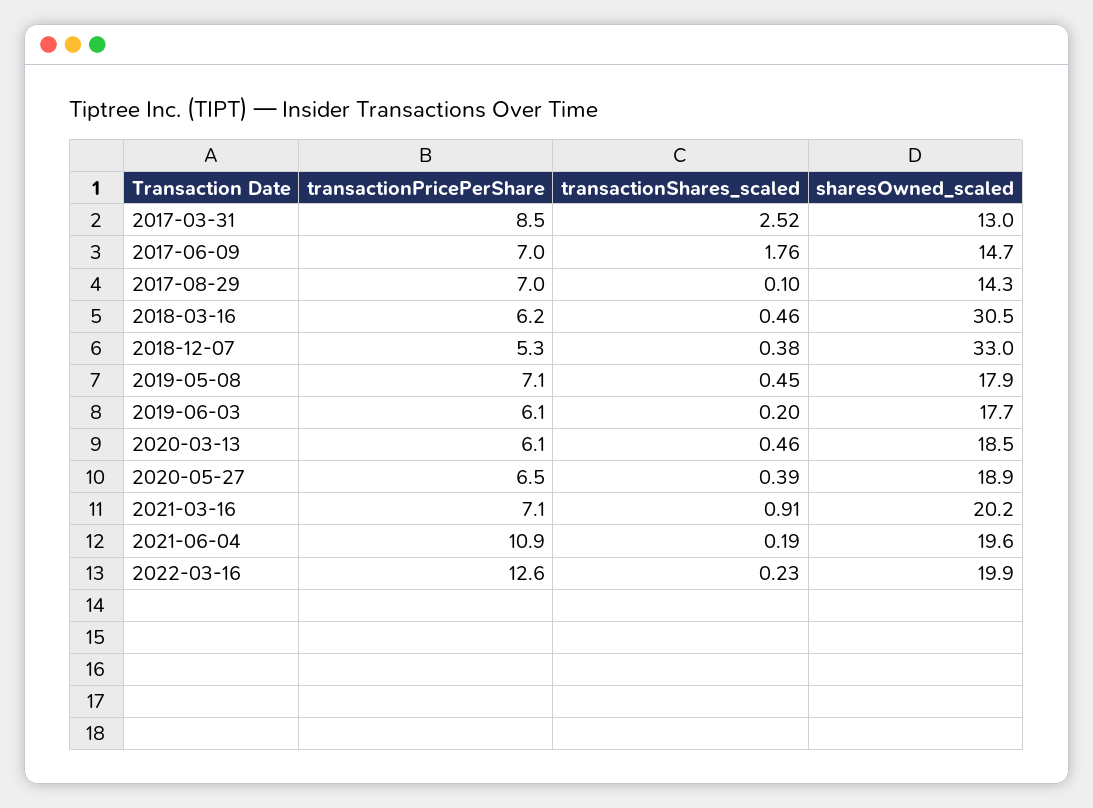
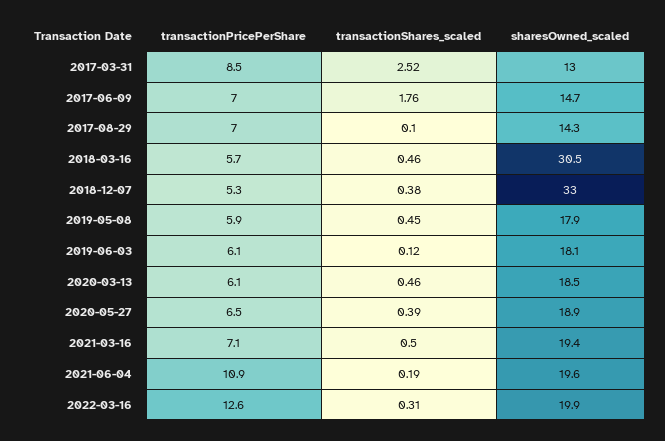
  {
    "transactionPricePerShare": {
      "2017-03-31": 8.5,
      "2017-06-09": 7,
      "2017-08-29": 7,
-     "2018-03-16": 6.2,
+     "2018-03-16": 5.7,
      "2018-12-07": 5.3,
-     "2019-05-08": 7.1,
+     "2019-05-08": 5.9,
      "2019-06-03": 6.1,
      "2020-03-13": 6.1,
      "2020-05-27": 6.5,
      "2021-03-16": 7.1,
      "2021-06-04": 10.9,
      "2022-03-16": 12.6
    },
    "transactionShares_scaled": {
      "2017-03-31": 2.52,
      "2017-06-09": 1.76,
      "2017-08-29": 0.1,
      "2018-03-16": 0.46,
      "2018-12-07": 0.38,
      "2019-05-08": 0.45,
-     "2019-06-03": 0.2,
+     "2019-06-03": 0.12,
      "2020-03-13": 0.46,
      "2020-05-27": 0.39,
-     "2021-03-16": 0.91,
+     "2021-03-16": 0.5,
      "2021-06-04": 0.19,
-     "2022-03-16": 0.23
+     "2022-03-16": 0.31
    },
    "sharesOwned_scaled": {
      "2017-03-31": 13,
      "2017-06-09": 14.7,
      "2017-08-29": 14.3,
      "2018-03-16": 30.5,
      "2018-12-07": 33,
      "2019-05-08": 17.9,
-     "2019-06-03": 17.7,
+     "2019-06-03": 18.1,
      "2020-03-13": 18.5,
      "2020-05-27": 18.9,
-     "2021-03-16": 20.2,
+     "2021-03-16": 19.4,
      "2021-06-04": 19.6,
      "2022-03-16": 19.9
    }
  }

